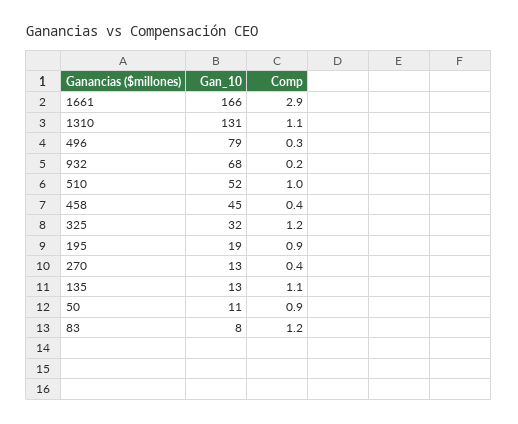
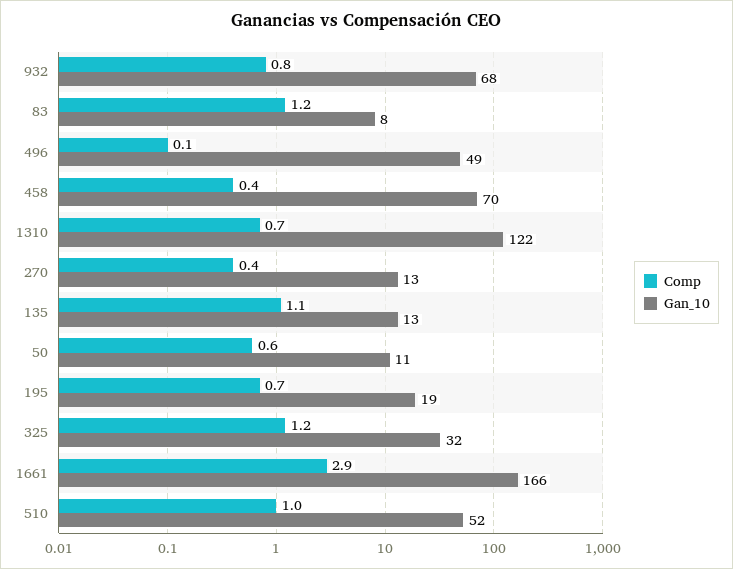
  {
    "Gan_10": {
      "1661": 166,
-     "1310": 131,
+     "1310": 122,
-     "496": 79,
+     "496": 49,
      "932": 68,
      "510": 52,
-     "458": 45,
+     "458": 70,
      "325": 32,
      "195": 19,
      "270": 13,
      "135": 13,
      "50": 11,
      "83": 8
    },
    "Comp": {
      "1661": 2.9,
-     "1310": 1.1,
+     "1310": 0.7,
-     "496": 0.3,
+     "496": 0.1,
-     "932": 0.2,
+     "932": 0.8,
      "510": 1,
      "458": 0.4,
      "325": 1.2,
-     "195": 0.9,
+     "195": 0.7,
      "270": 0.4,
      "135": 1.1,
-     "50": 0.9,
+     "50": 0.6,
      "83": 1.2
    }
  }

